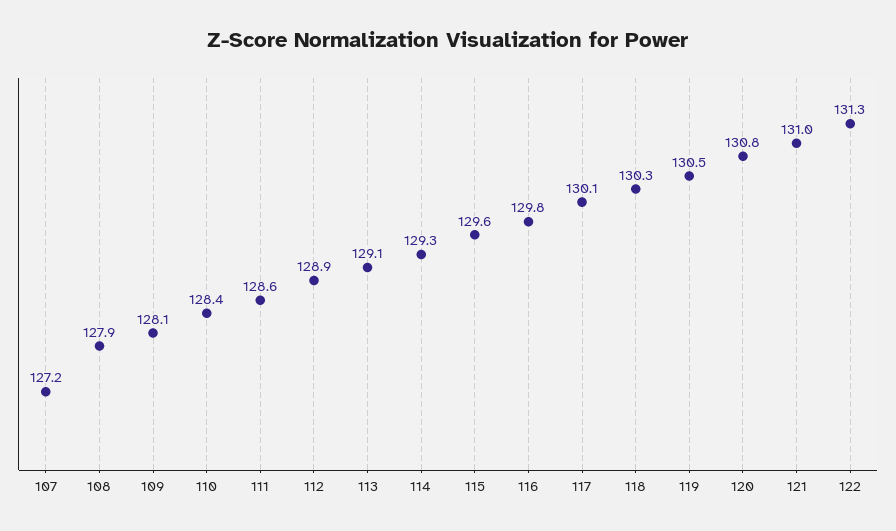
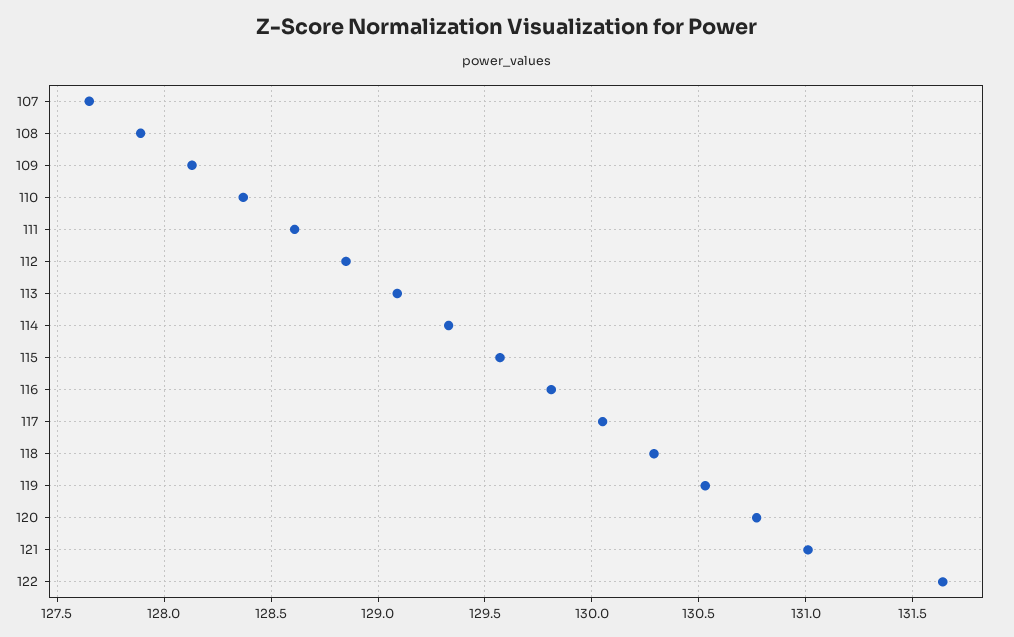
  {
-   "107": 127.2,
+   "107": 127.65,
    "108": 127.9,
    "109": 128.1,
    "110": 128.4,
    "111": 128.6,
    "112": 128.9,
    "113": 129.1,
    "114": 129.3,
    "115": 129.6,
    "116": 129.8,
    "117": 130.1,
    "118": 130.3,
    "119": 130.5,
    "120": 130.8,
    "121": 131,
-   "122": 131.3
+   "122": 131.65
  }

